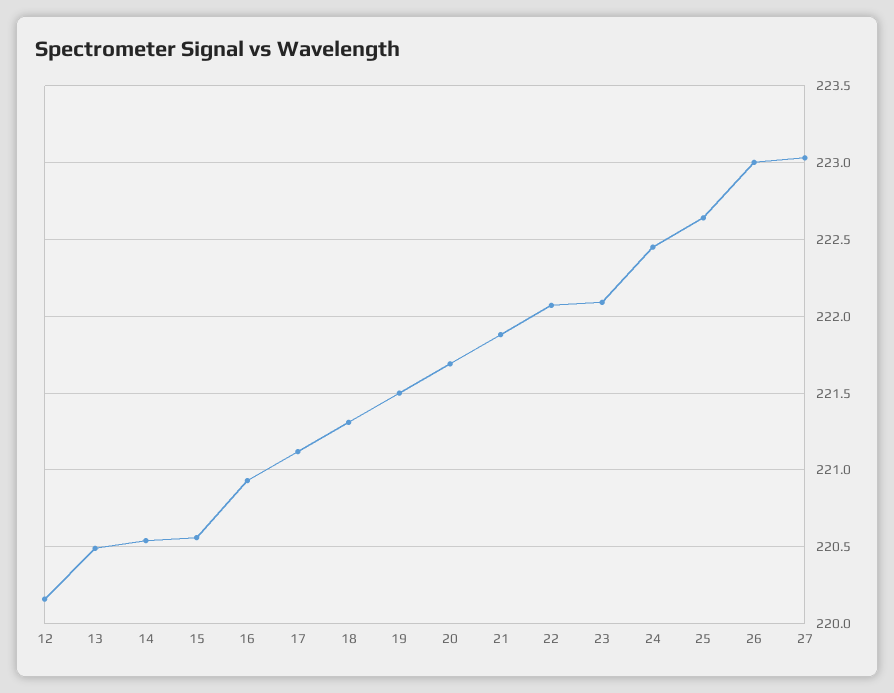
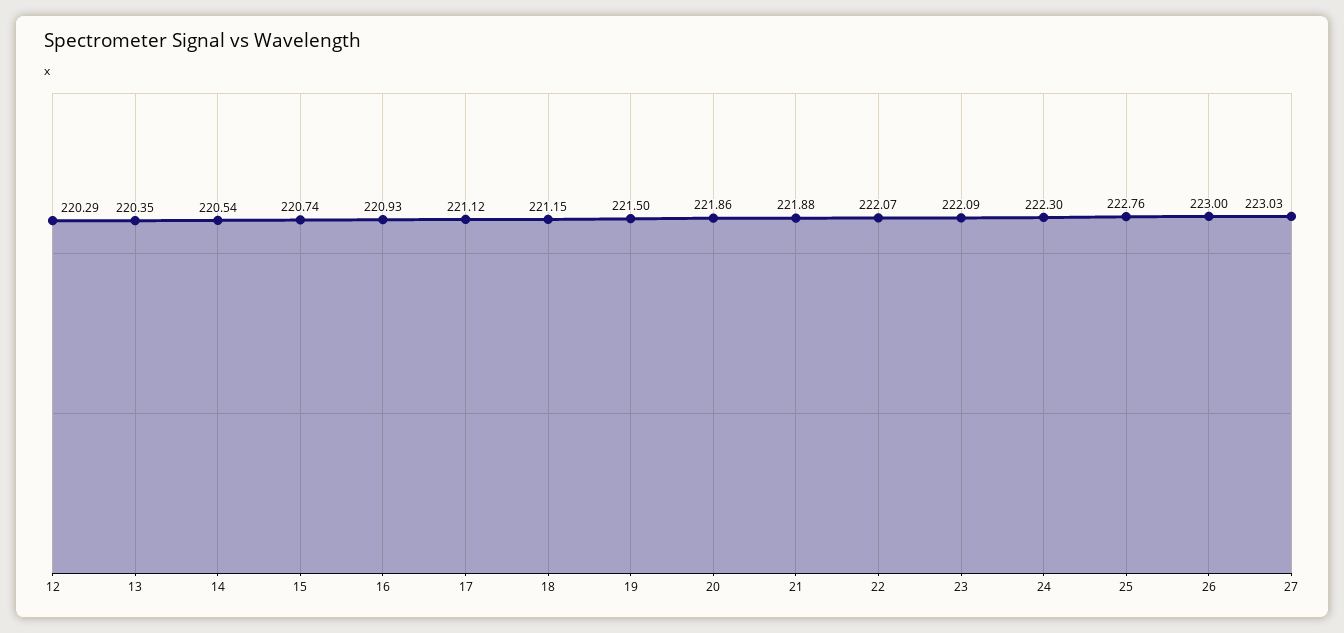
  {
-   "12": 220.15,
+   "12": 220.29,
-   "13": 220.5,
+   "13": 220.35,
    "14": 220.54,
-   "15": 220.55,
+   "15": 220.74,
    "16": 220.93,
    "17": 221.12,
-   "18": 221.3,
+   "18": 221.15,
    "19": 221.5,
-   "20": 221.7,
+   "20": 221.86,
    "21": 221.88,
    "22": 222.07,
    "23": 222.09,
-   "24": 222.45,
+   "24": 222.3,
-   "25": 222.65,
+   "25": 222.76,
    "26": 223,
    "27": 223.03
  }

